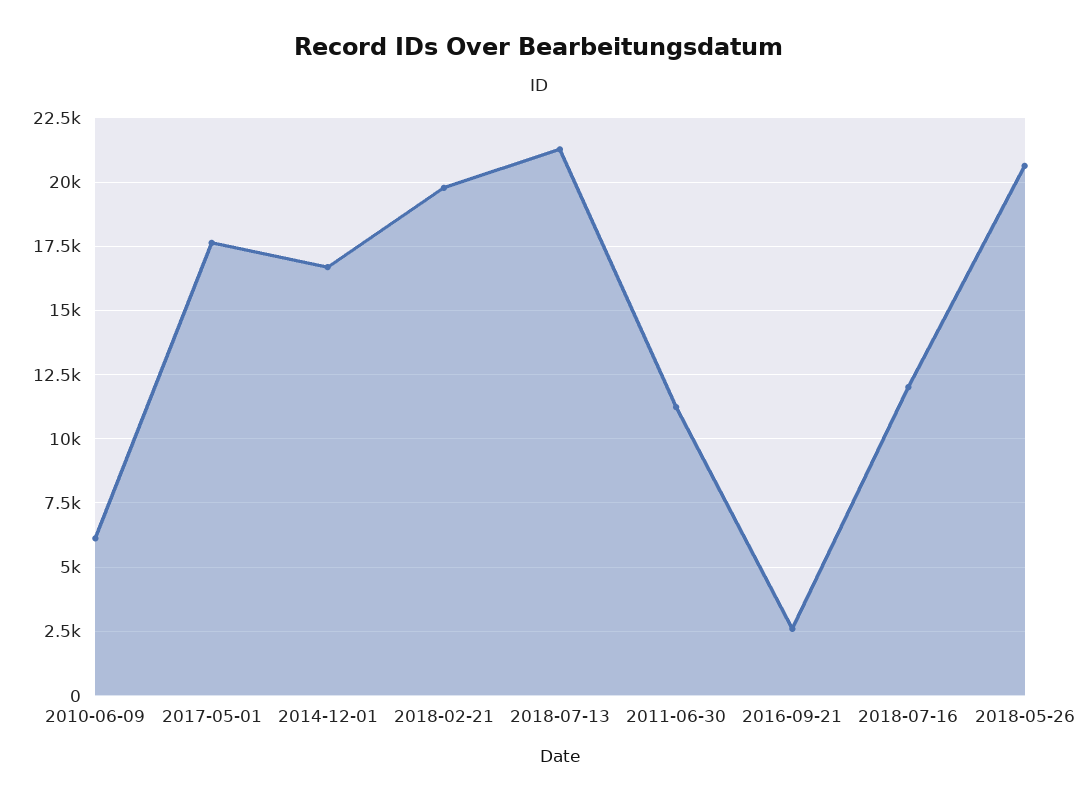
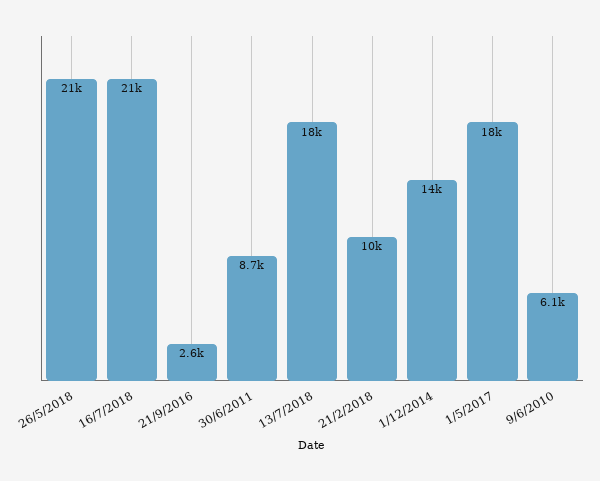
  {
    "2010-06-09": 6100,
    "2017-05-01": 18000,
-   "2014-12-01": 16750,
+   "2014-12-01": 14000,
-   "2018-02-21": 19750,
+   "2018-02-21": 10000,
-   "2018-07-13": 21250,
+   "2018-07-13": 18000,
-   "2011-06-30": 11250,
+   "2011-06-30": 8700,
    "2016-09-21": 2600,
-   "2018-07-16": 12000,
+   "2018-07-16": 21000,
    "2018-05-26": 21000
  }

